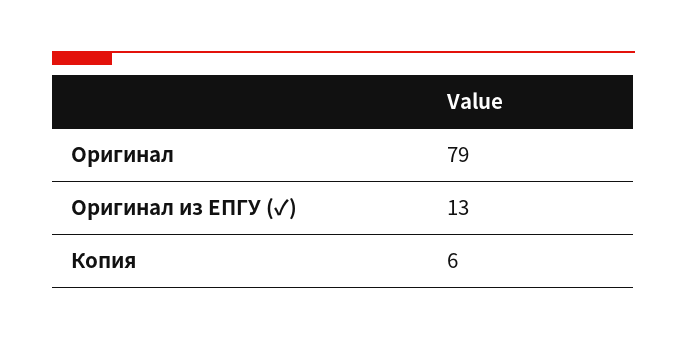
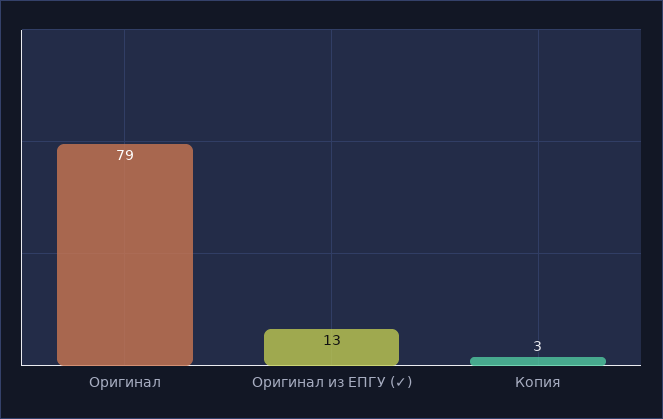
  {
    "Оригинал": 79,
    "Оригинал из ЕПГУ (✓)": 13,
-   "Копия": 6
+   "Копия": 3
  }

